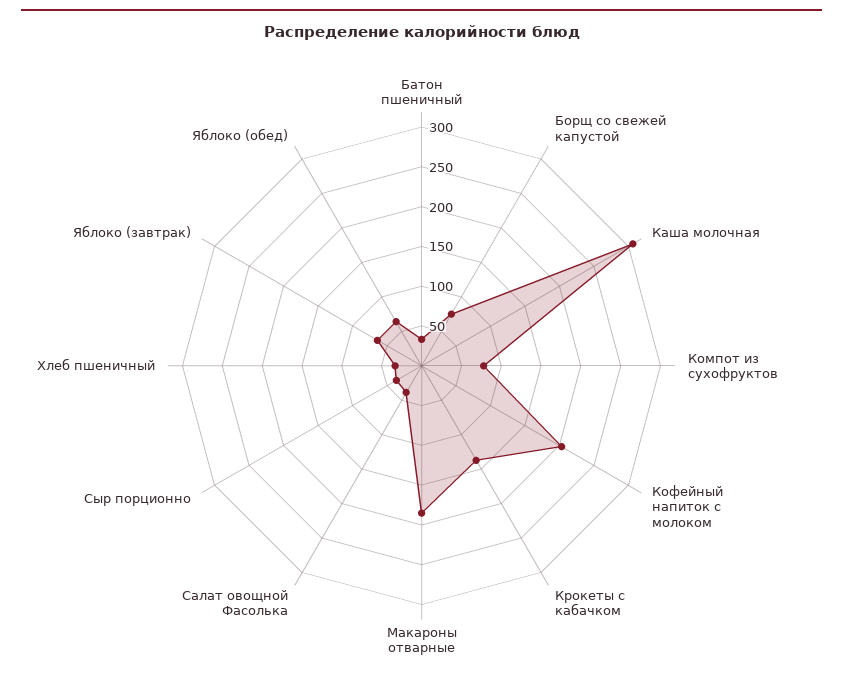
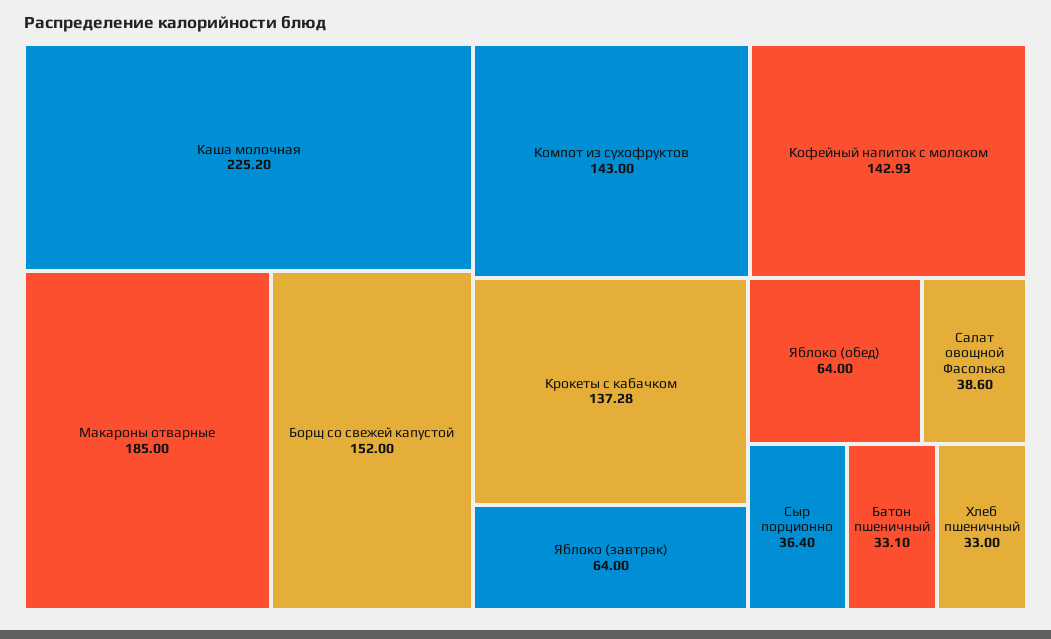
  {
    "Батон пшеничный": 33.1,
-   "Борщ со свежей капустой": 75,
+   "Борщ со свежей капустой": 152,
-   "Каша молочная": 300,
+   "Каша молочная": 225.2,
-   "Компот из сухофруктов": 75,
+   "Компот из сухофруктов": 143,
-   "Кофейный напиток с молоком": 200,
+   "Кофейный напиток с молоком": 142.93,
    "Крокеты с кабачком": 137.28,
    "Макароны отварные": 185,
    "Салат овощной Фасолька": 38.6,
    "Сыр порционно": 36.4,
    "Хлеб пшеничный": 33,
    "Яблоко (завтрак)": 64,
    "Яблоко (обед)": 64
  }

